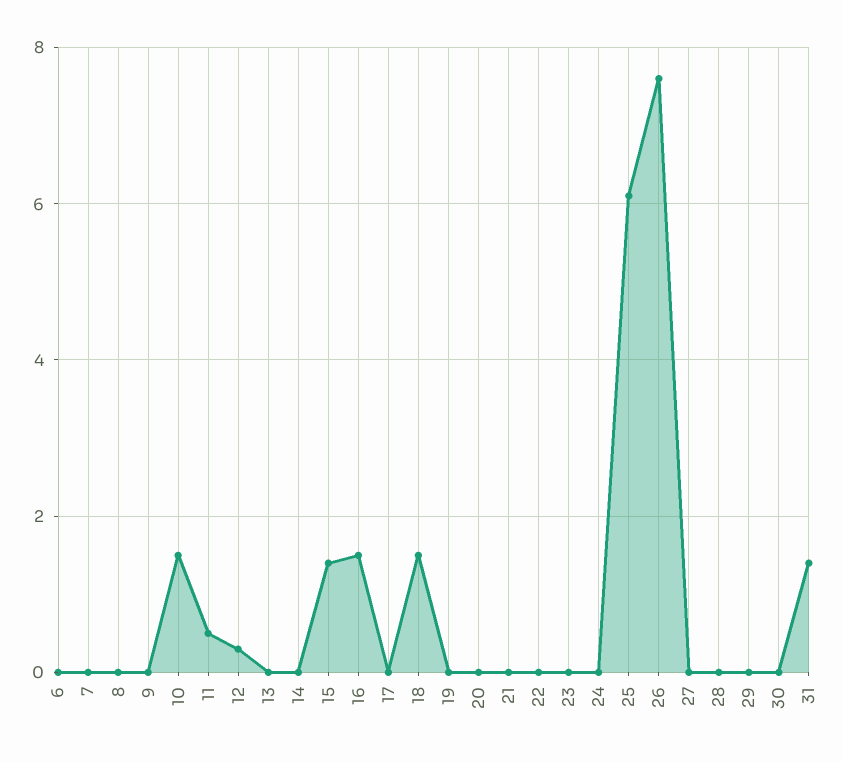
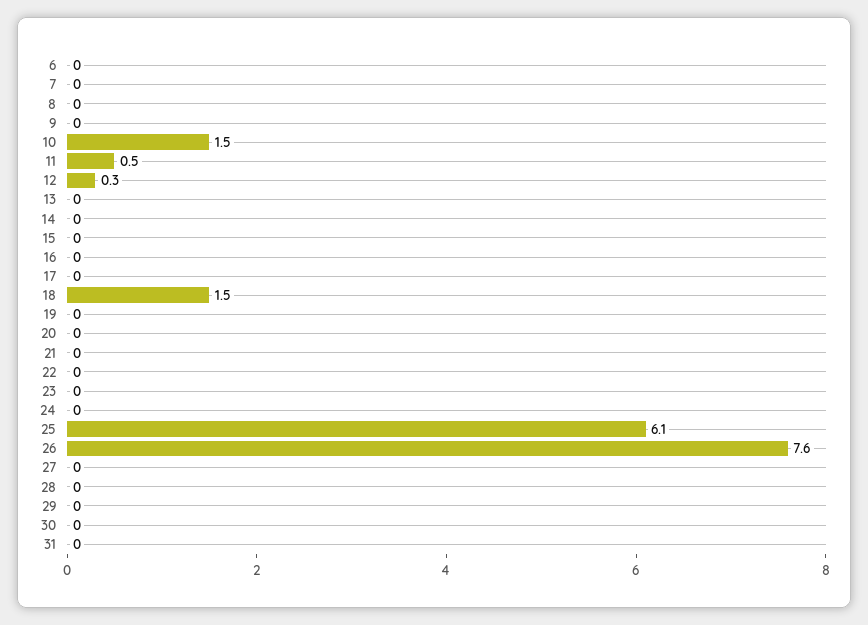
  {
    "6": 0,
    "7": 0,
    "8": 0,
    "9": 0,
    "10": 1.5,
    "11": 0.5,
    "12": 0.3,
    "13": 0,
    "14": 0,
-   "15": 1.5,
+   "15": 0,
-   "16": 1.5,
+   "16": 0,
    "17": 0,
    "18": 1.5,
    "19": 0,
    "20": 0,
    "21": 0,
    "22": 0,
    "23": 0,
    "24": 0,
    "25": 6.1,
    "26": 7.6,
    "27": 0,
    "28": 0,
    "29": 0,
    "30": 0,
-   "31": 1.5
+   "31": 0
  }

